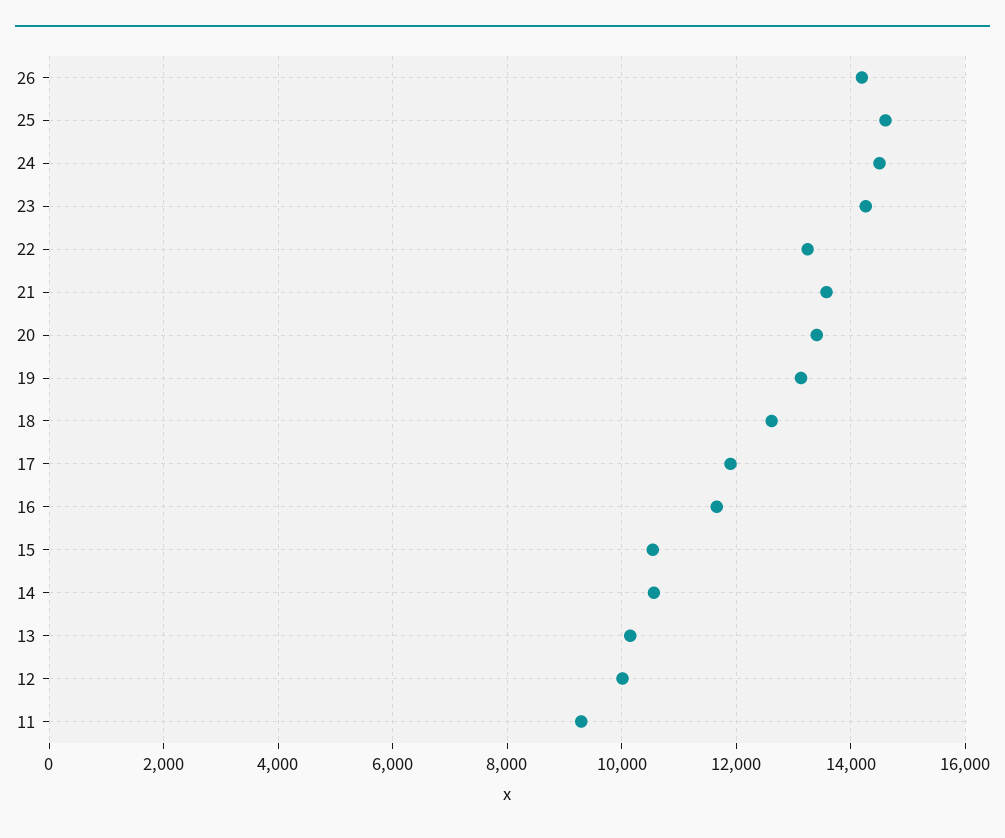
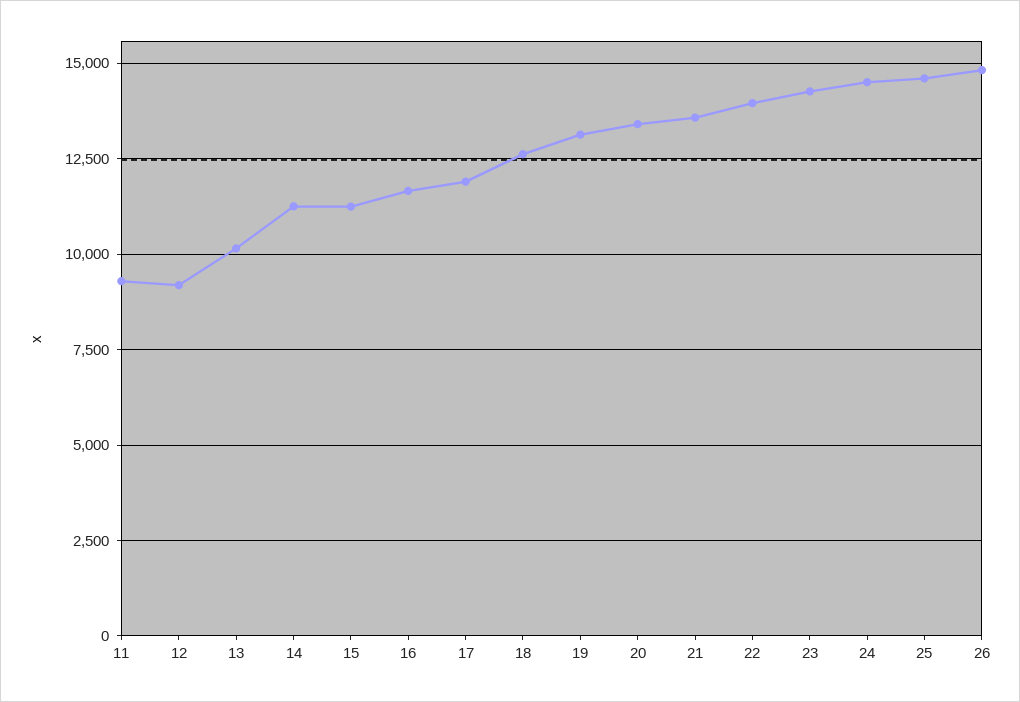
  {
-   "26": 14200,
+   "26": 14750,
    "25": 14600,
    "24": 14600,
    "23": 14200,
-   "22": 13200,
+   "22": 14000,
    "21": 13600,
    "20": 13400,
    "19": 13200,
    "18": 12600,
    "17": 11800,
    "16": 11600,
-   "15": 10600,
+   "15": 11250,
-   "14": 10600,
+   "14": 11250,
    "13": 10200,
-   "12": 10000,
+   "12": 9250,
    "11": 9200
  }

